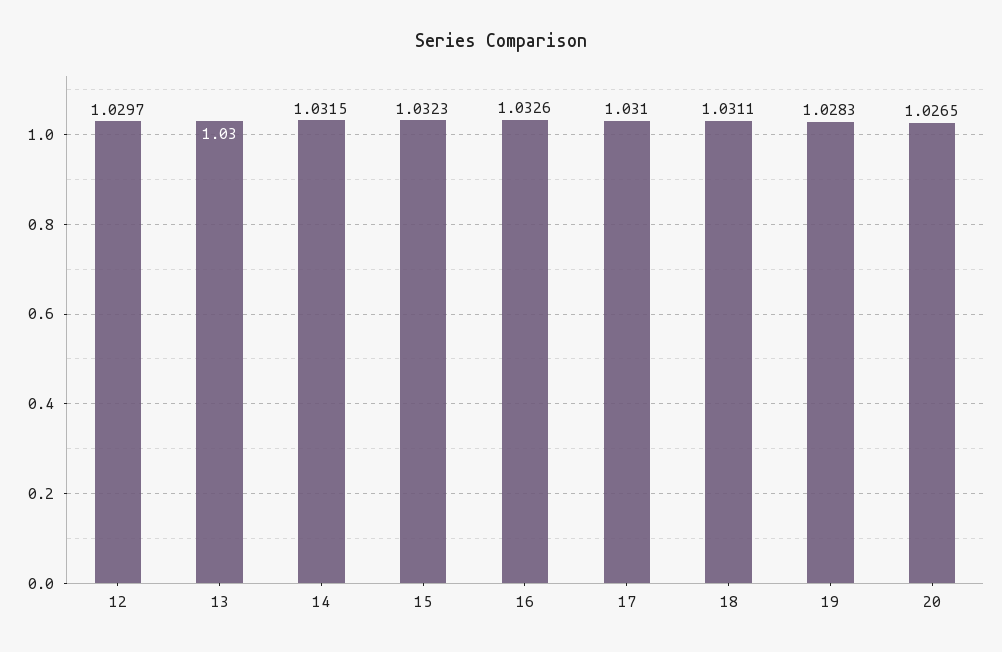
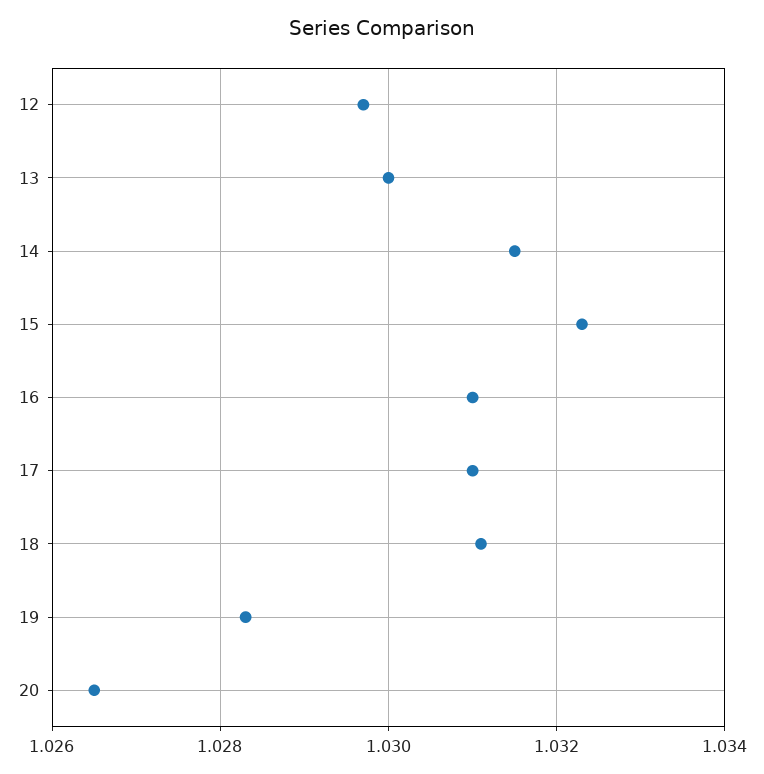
  {
    "12": 1.0297,
    "13": 1.03,
    "14": 1.0315,
    "15": 1.0323,
-   "16": 1.0326,
+   "16": 1.031,
    "17": 1.031,
    "18": 1.0311,
    "19": 1.0283,
    "20": 1.0265
  }

